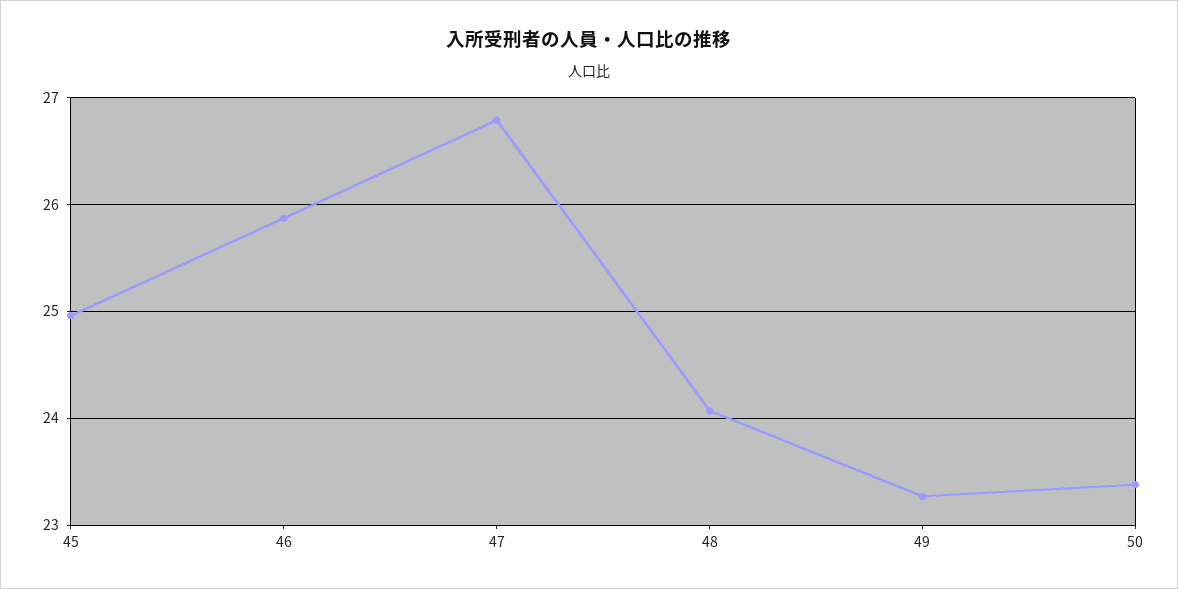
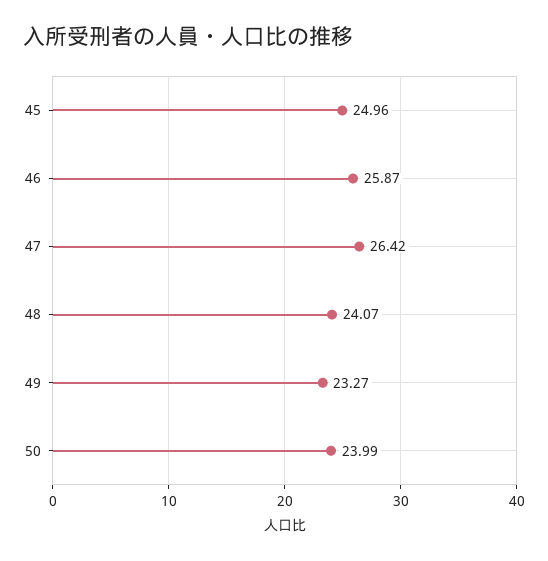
  {
    "45": 24.96,
    "46": 25.87,
-   "47": 26.8,
+   "47": 26.42,
    "48": 24.07,
    "49": 23.27,
-   "50": 23.4
+   "50": 23.99
  }

